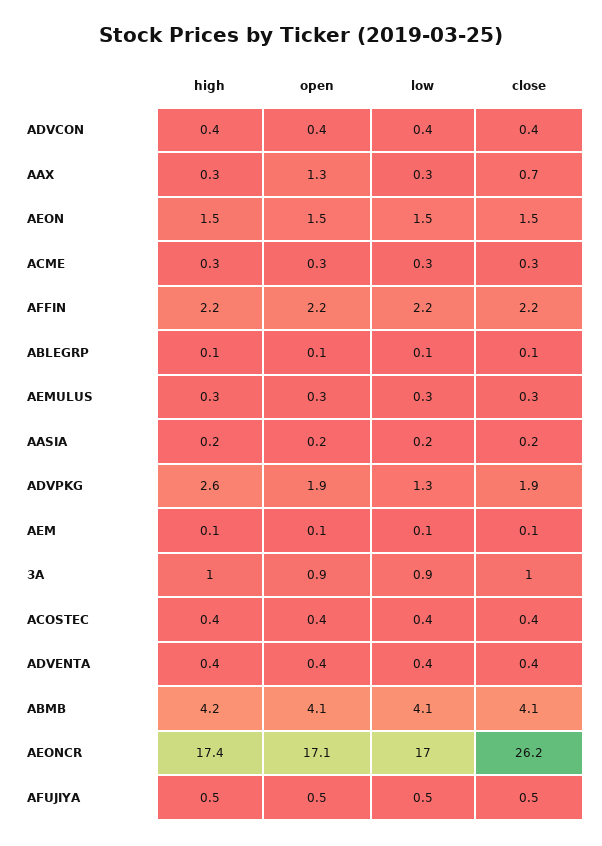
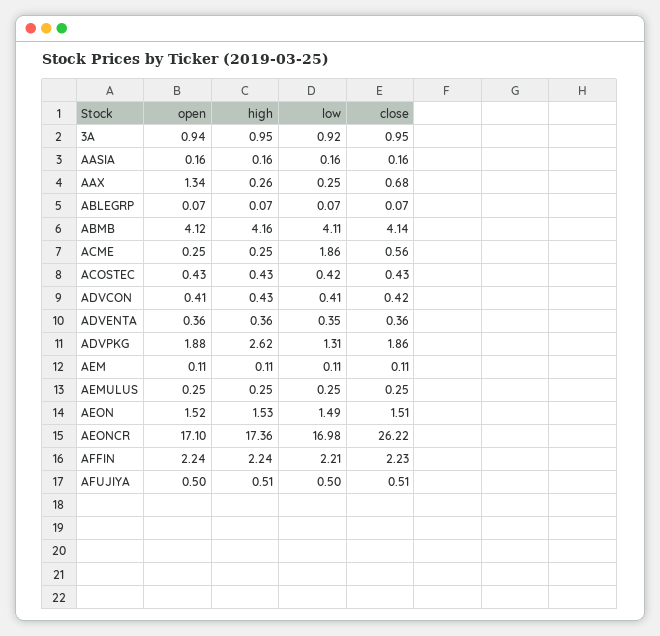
  {
    "high": {
      "ADVCON": 0.43,
      "AAX": 0.26,
      "AEON": 1.53,
      "ACME": 0.25,
      "AFFIN": 2.24,
      "ABLEGRP": 0.07,
      "AEMULUS": 0.25,
      "AASIA": 0.16,
      "ADVPKG": 2.62,
      "AEM": 0.11,
      "3A": 0.95,
      "ACOSTEC": 0.43,
      "ADVENTA": 0.36,
      "ABMB": 4.16,
      "AEONCR": 17.36,
      "AFUJIYA": 0.51
    },
    "open": {
      "ADVCON": 0.41,
      "AAX": 1.34,
      "AEON": 1.52,
      "ACME": 0.25,
      "AFFIN": 2.24,
      "ABLEGRP": 0.07,
      "AEMULUS": 0.25,
      "AASIA": 0.16,
      "ADVPKG": 1.88,
      "AEM": 0.11,
      "3A": 0.94,
      "ACOSTEC": 0.43,
      "ADVENTA": 0.36,
      "ABMB": 4.12,
      "AEONCR": 17.1,
      "AFUJIYA": 0.5
    },
    "low": {
      "ADVCON": 0.41,
      "AAX": 0.25,
      "AEON": 1.49,
-     "ACME": 0.3,
+     "ACME": 1.86,
      "AFFIN": 2.21,
      "ABLEGRP": 0.07,
      "AEMULUS": 0.25,
      "AASIA": 0.16,
      "ADVPKG": 1.31,
      "AEM": 0.11,
      "3A": 0.92,
      "ACOSTEC": 0.42,
      "ADVENTA": 0.35,
      "ABMB": 4.11,
      "AEONCR": 16.98,
      "AFUJIYA": 0.5
    },
    "close": {
      "ADVCON": 0.42,
      "AAX": 0.68,
      "AEON": 1.51,
-     "ACME": 0.3,
+     "ACME": 0.56,
      "AFFIN": 2.23,
      "ABLEGRP": 0.07,
      "AEMULUS": 0.25,
      "AASIA": 0.16,
      "ADVPKG": 1.86,
      "AEM": 0.11,
      "3A": 0.95,
      "ACOSTEC": 0.43,
      "ADVENTA": 0.36,
      "ABMB": 4.14,
      "AEONCR": 26.22,
      "AFUJIYA": 0.51
    }
  }

